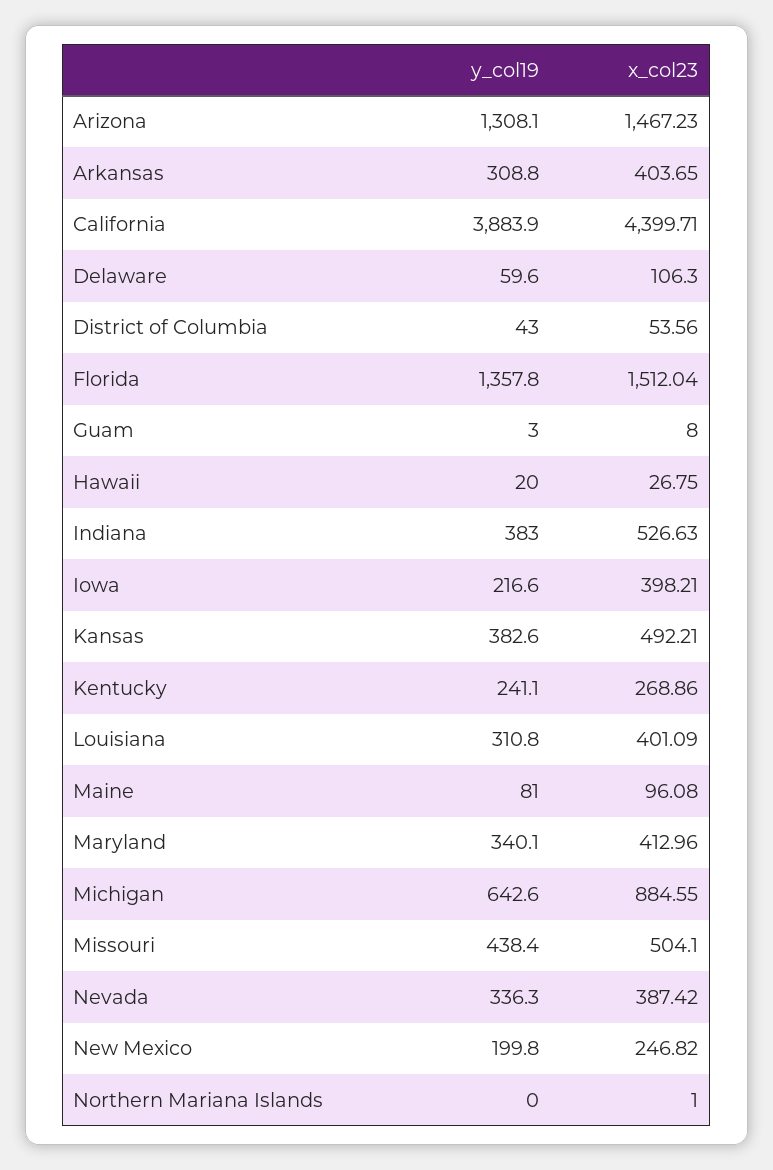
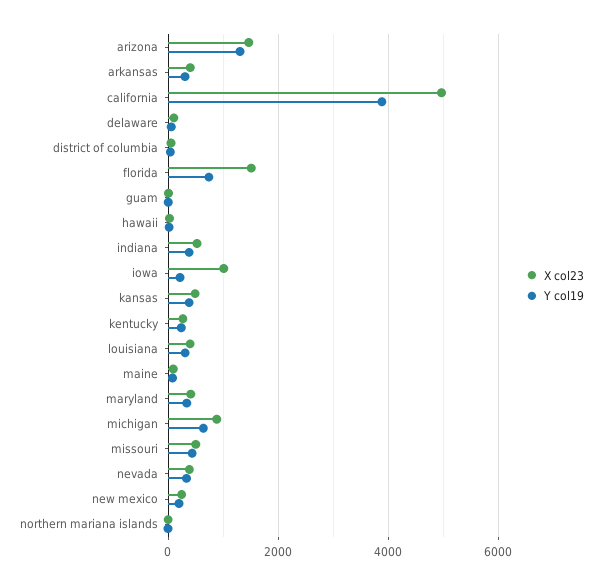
  {
    "y_col19": {
      "Arizona": 1308.1,
      "Arkansas": 308.8,
      "California": 3883.9,
      "Delaware": 59.6,
      "District of Columbia": 43,
-     "Florida": 1357.8,
+     "Florida": 800,
      "Guam": 3,
      "Hawaii": 20,
      "Indiana": 383,
      "Iowa": 216.6,
      "Kansas": 382.6,
      "Kentucky": 241.1,
      "Louisiana": 310.8,
      "Maine": 81,
      "Maryland": 340.1,
      "Michigan": 642.6,
      "Missouri": 438.4,
      "Nevada": 336.3,
      "New Mexico": 199.8,
      "Northern Mariana Islands": 0
    },
    "x_col23": {
      "Arizona": 1467.23,
      "Arkansas": 403.65,
-     "California": 4399.71,
+     "California": 5000,
      "Delaware": 106.3,
      "District of Columbia": 53.56,
      "Florida": 1512.04,
      "Guam": 8,
      "Hawaii": 26.75,
      "Indiana": 526.63,
-     "Iowa": 398.21,
+     "Iowa": 1000,
      "Kansas": 492.21,
      "Kentucky": 268.86,
      "Louisiana": 401.09,
      "Maine": 96.08,
      "Maryland": 412.96,
      "Michigan": 884.55,
      "Missouri": 504.1,
      "Nevada": 387.42,
      "New Mexico": 246.82,
      "Northern Mariana Islands": 1
    }
  }

